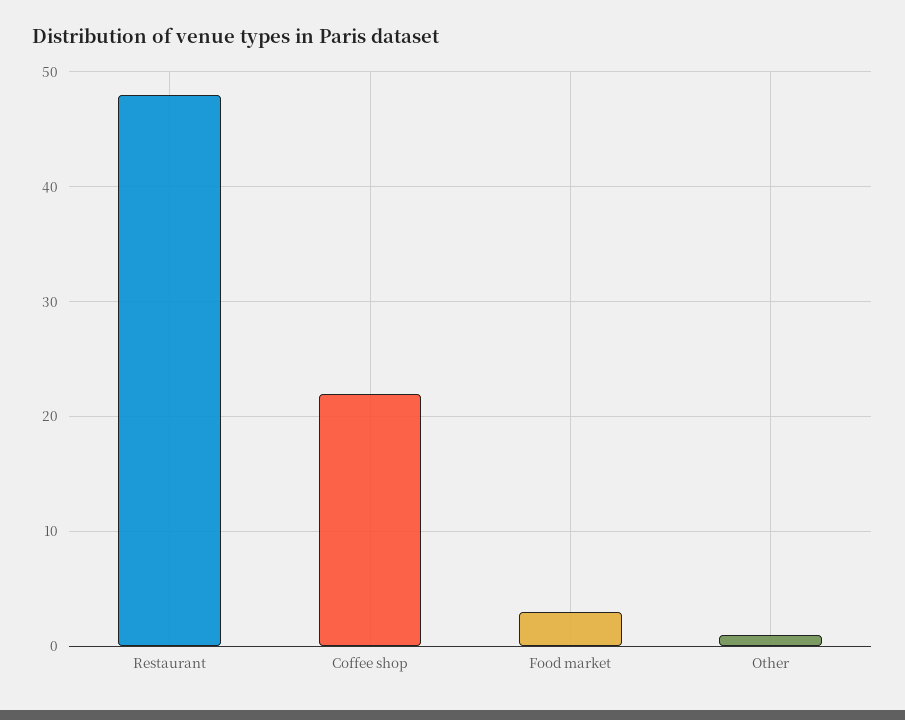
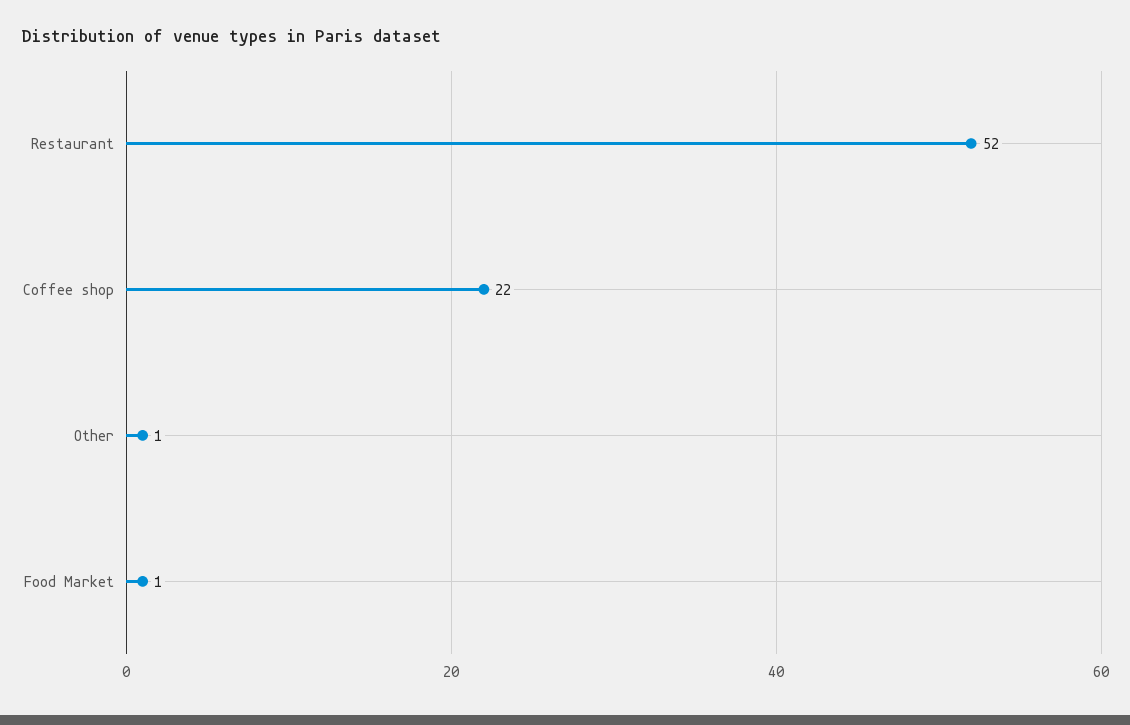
  {
-   "Restaurant": 48,
+   "Restaurant": 52,
    "Coffee shop": 22,
-   "Food market": 3,
+   "Food market": 1,
    "Other": 1
  }

